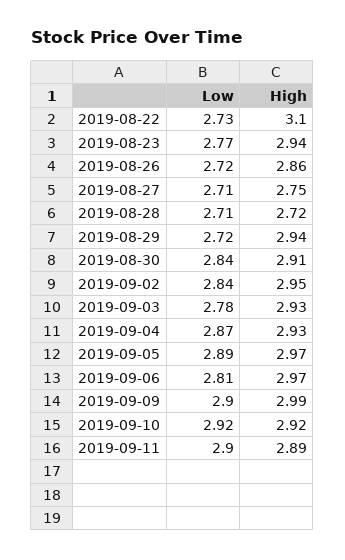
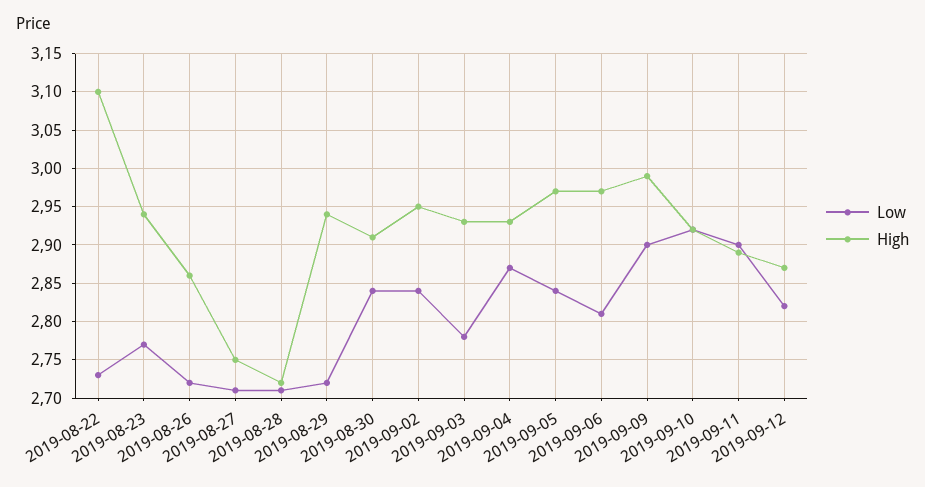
  {
    "Low": {
      "2019-08-22": 2.73,
      "2019-08-23": 2.77,
      "2019-08-26": 2.72,
      "2019-08-27": 2.71,
      "2019-08-28": 2.71,
      "2019-08-29": 2.72,
      "2019-08-30": 2.84,
      "2019-09-02": 2.84,
      "2019-09-03": 2.78,
      "2019-09-04": 2.87,
-     "2019-09-05": 2.89,
+     "2019-09-05": 2.84,
      "2019-09-06": 2.81,
      "2019-09-09": 2.9,
      "2019-09-10": 2.92,
-     "2019-09-11": 2.9
+     "2019-09-11": 2.9,
+     "2019-09-12": 2.82
    },
    "High": {
      "2019-08-22": 3.1,
      "2019-08-23": 2.94,
      "2019-08-26": 2.86,
      "2019-08-27": 2.75,
      "2019-08-28": 2.72,
      "2019-08-29": 2.94,
      "2019-08-30": 2.91,
      "2019-09-02": 2.95,
      "2019-09-03": 2.93,
      "2019-09-04": 2.93,
      "2019-09-05": 2.97,
      "2019-09-06": 2.97,
      "2019-09-09": 2.99,
      "2019-09-10": 2.92,
-     "2019-09-11": 2.89
+     "2019-09-11": 2.89,
+     "2019-09-12": 2.87
    }
  }

